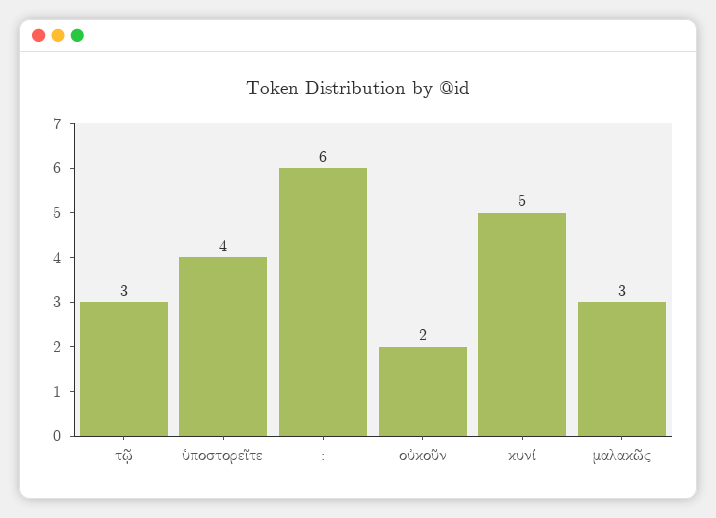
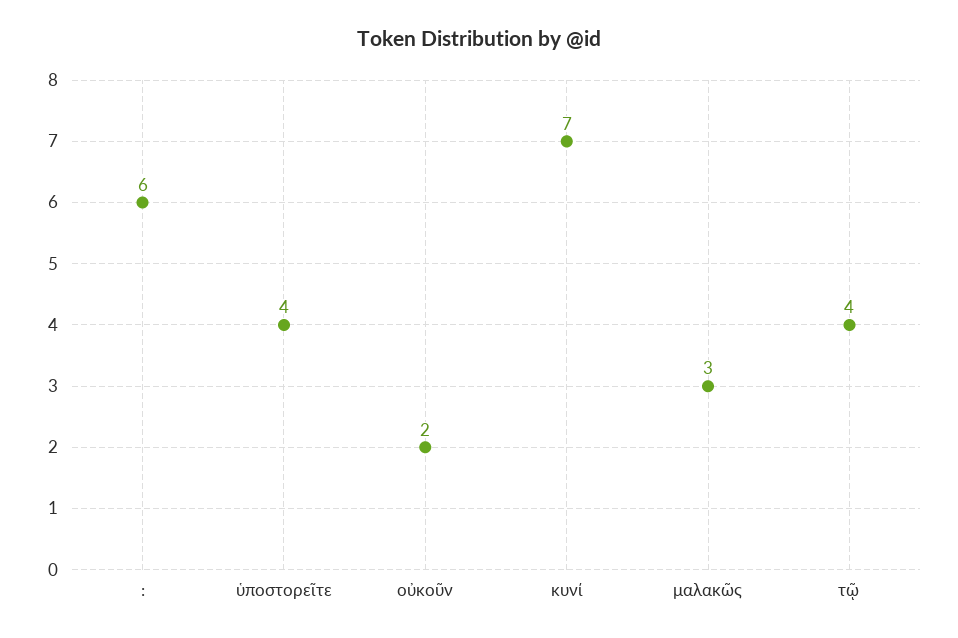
  {
-   "τῷ": 3,
+   "τῷ": 4,
    "ὑποστορεῖτε": 4,
    ":": 6,
    "οὐκοῦν": 2,
-   "κυνί": 5,
+   "κυνί": 7,
    "μαλακῶς": 3
  }

